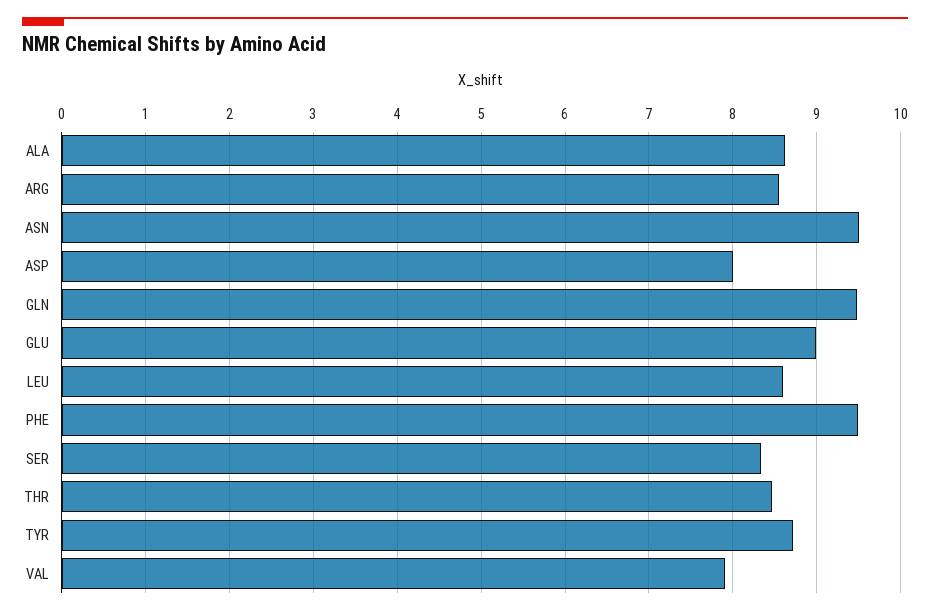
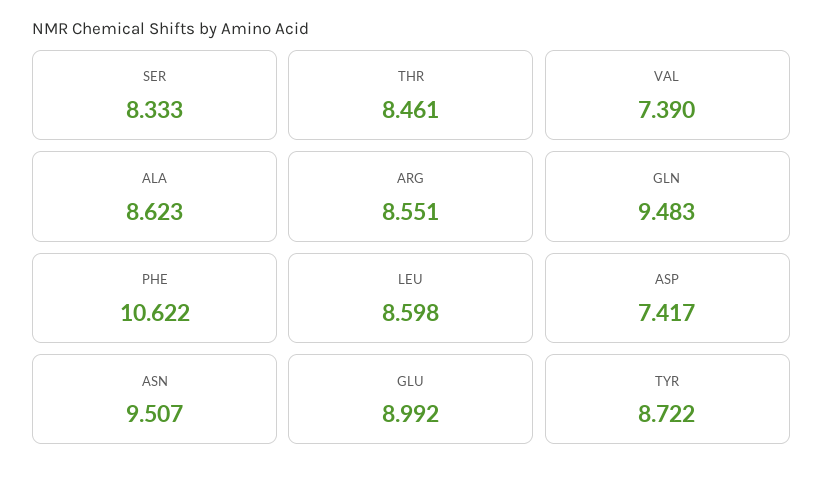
  {
    "ALA": 8.623,
    "ARG": 8.551,
    "ASN": 9.507,
-   "ASP": 8,
+   "ASP": 7.417,
    "GLN": 9.483,
    "GLU": 8.992,
    "LEU": 8.598,
-   "PHE": 9.5,
+   "PHE": 10.622,
    "SER": 8.333,
    "THR": 8.461,
    "TYR": 8.722,
-   "VAL": 7.9
+   "VAL": 7.39
  }

